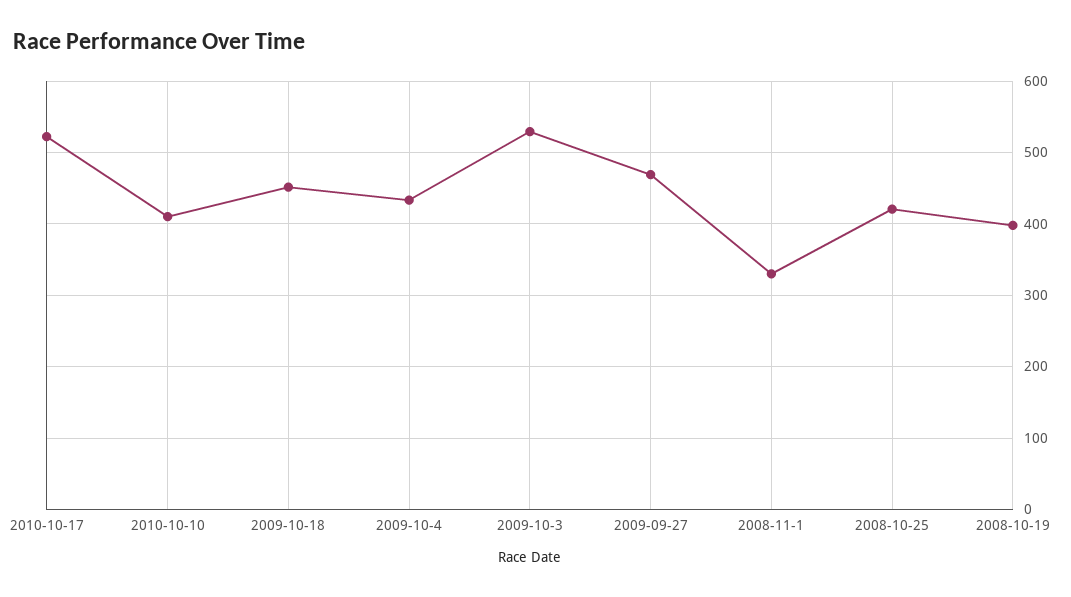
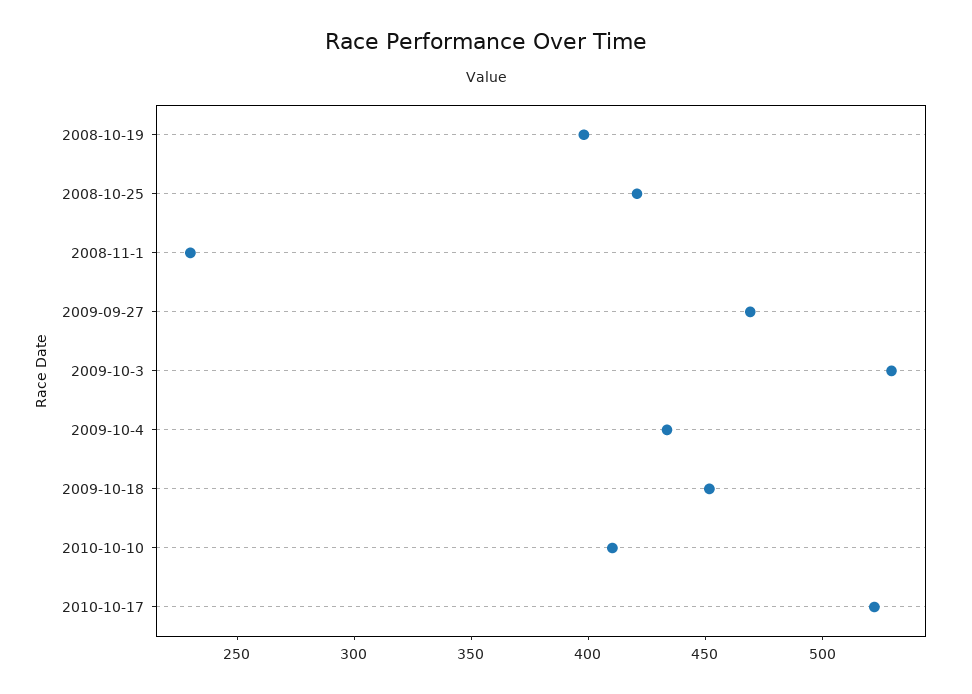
  {
    "2010-10-17": 520,
    "2010-10-10": 410,
    "2009-10-18": 450,
    "2009-10-4": 430,
    "2009-10-3": 530,
    "2009-09-27": 470,
-   "2008-11-1": 330,
+   "2008-11-1": 230,
    "2008-10-25": 420,
    "2008-10-19": 400
  }

